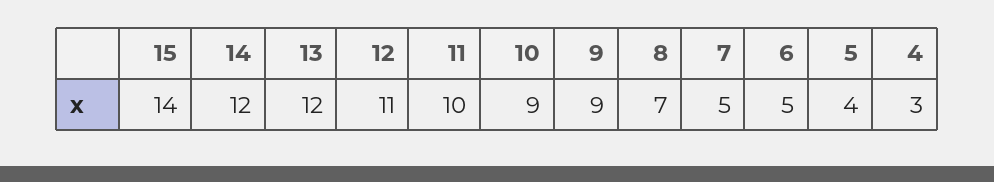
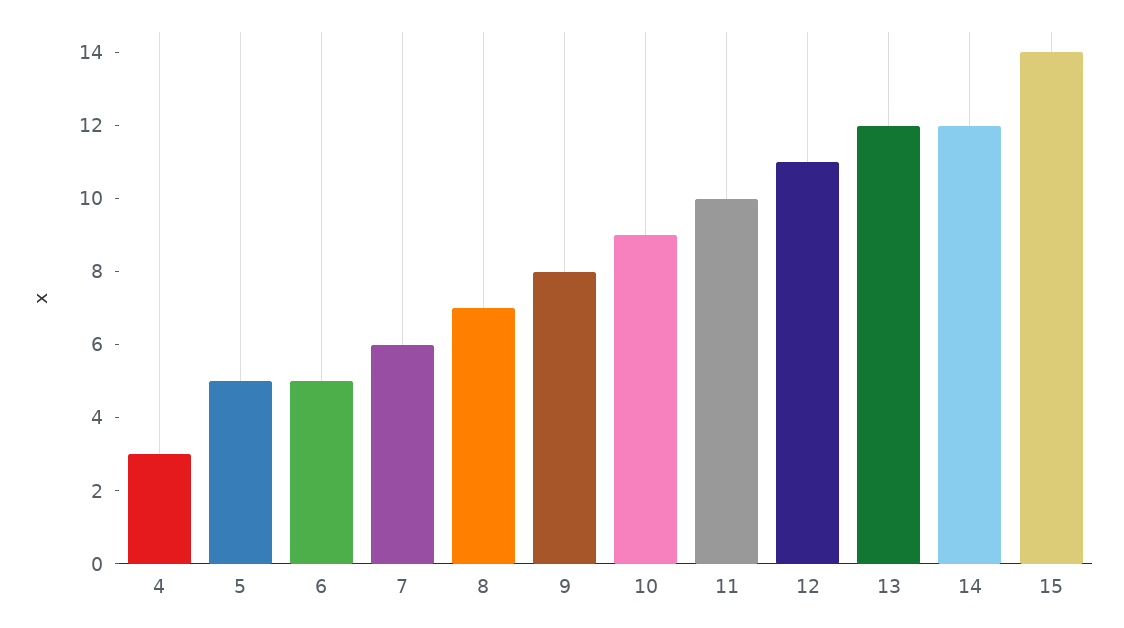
  {
    "15": 14,
    "14": 12,
    "13": 12,
    "12": 11,
    "11": 10,
    "10": 9,
-   "9": 9,
+   "9": 8,
    "8": 7,
-   "7": 5,
+   "7": 6,
    "6": 5,
-   "5": 4,
+   "5": 5,
    "4": 3
  }

